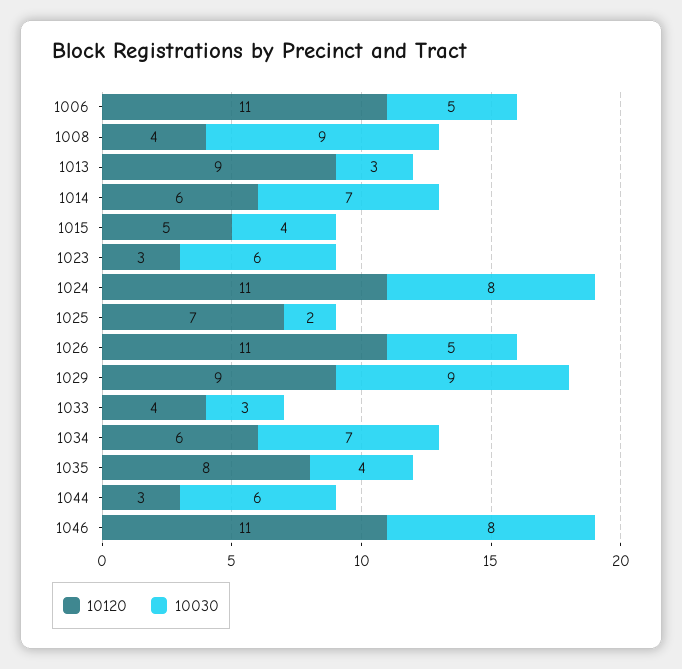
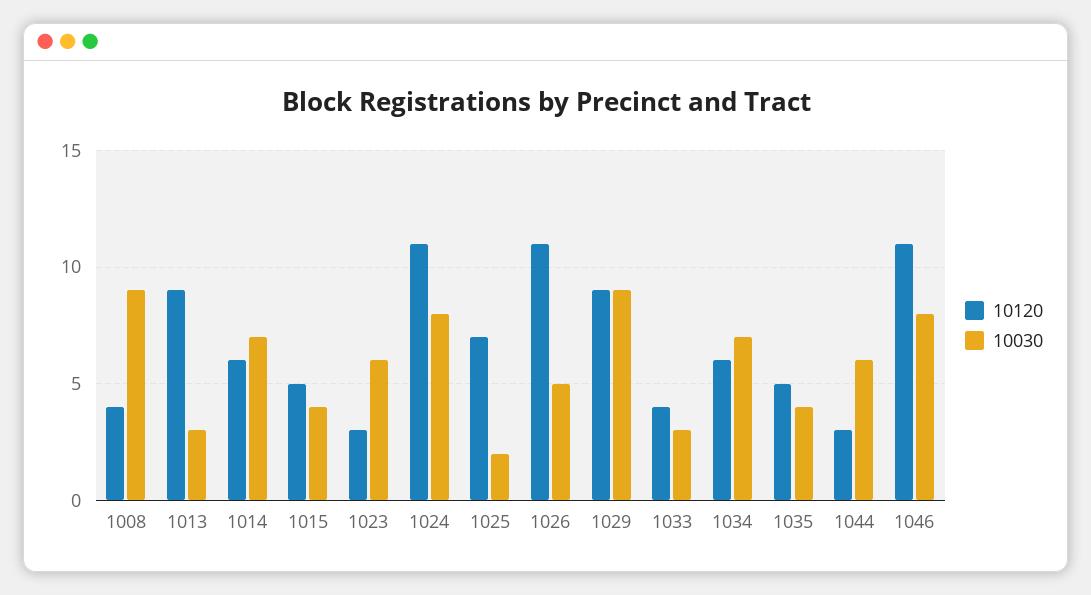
  {
    "10120": {
-     "1006": 11,
      "1008": 4,
      "1013": 9,
      "1014": 6,
      "1015": 5,
      "1023": 3,
      "1024": 11,
      "1025": 7,
      "1026": 11,
      "1029": 9,
      "1033": 4,
      "1034": 6,
-     "1035": 8,
+     "1035": 5,
      "1044": 3,
      "1046": 11
    },
    "10030": {
-     "1006": 5,
      "1008": 9,
      "1013": 3,
      "1014": 7,
      "1015": 4,
      "1023": 6,
      "1024": 8,
      "1025": 2,
      "1026": 5,
      "1029": 9,
      "1033": 3,
      "1034": 7,
      "1035": 4,
      "1044": 6,
      "1046": 8
    }
  }

